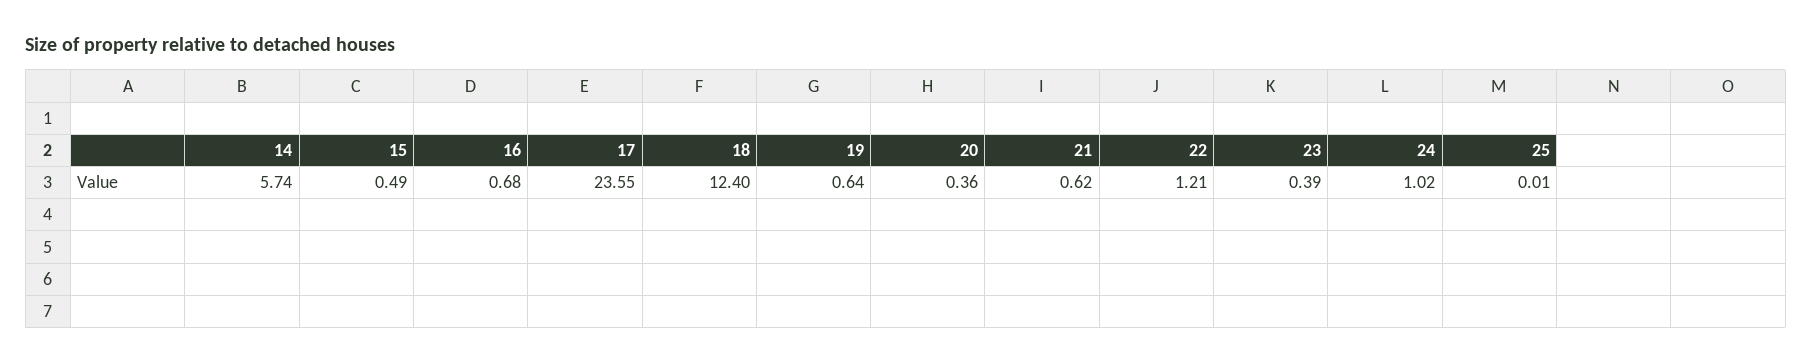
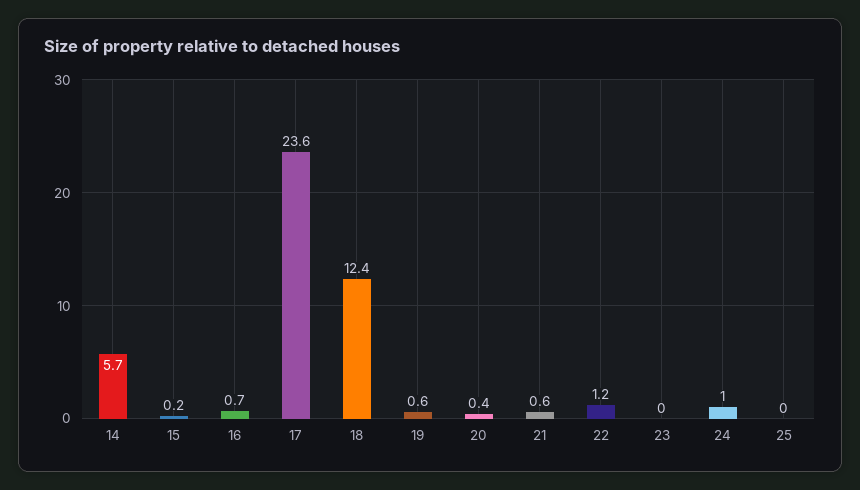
  {
    "14": 5.74,
-   "15": 0.49,
+   "15": 0.2,
    "16": 0.68,
    "17": 23.55,
    "18": 12.4,
    "19": 0.64,
    "20": 0.36,
    "21": 0.62,
    "22": 1.21,
-   "23": 0.39,
+   "23": 0,
    "24": 1.02,
    "25": 0.01
  }

